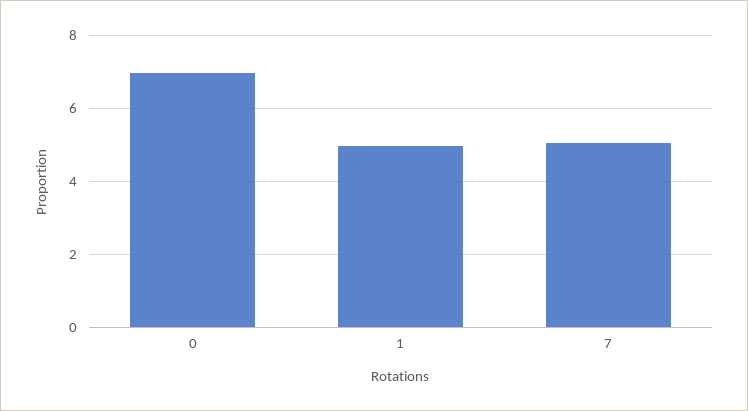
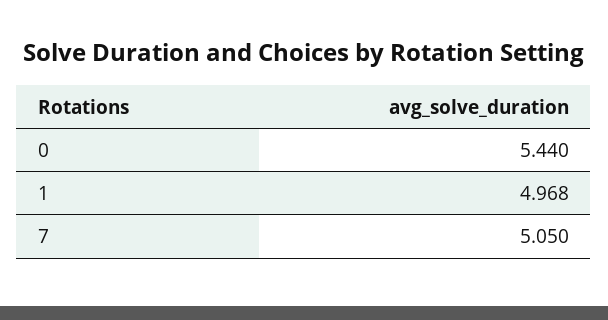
  {
-   "0": 7,
+   "0": 5.44,
    "1": 4.968,
    "7": 5.05
  }

